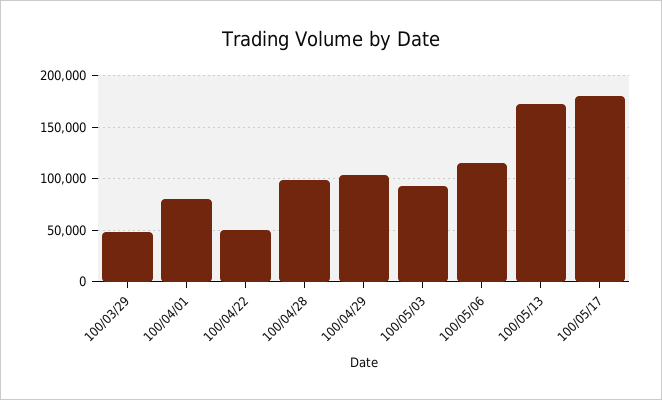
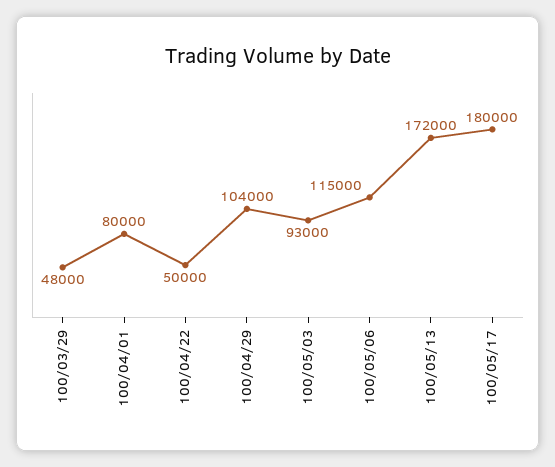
  {
    "100/03/29": 48000,
    "100/04/01": 80000,
    "100/04/22": 50000,
-   "100/04/28": 100000,
    "100/04/29": 104000,
    "100/05/03": 93000,
    "100/05/06": 115000,
    "100/05/13": 172000,
    "100/05/17": 180000
  }

